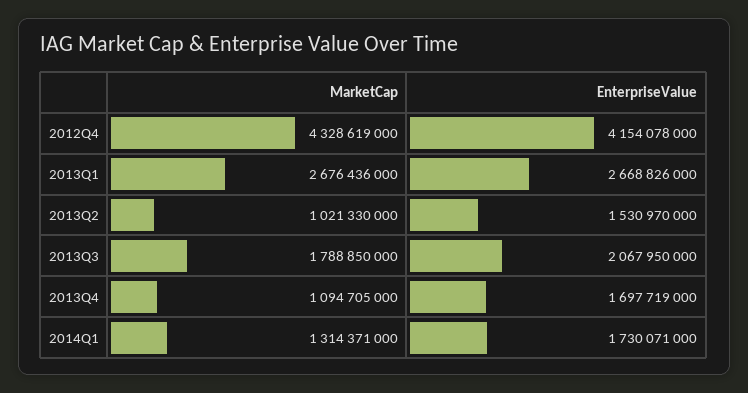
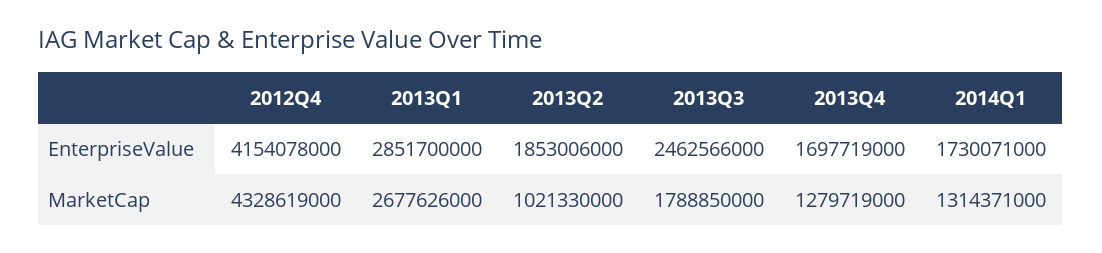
  {
    "MarketCap": {
      "2012Q4": 4328619000,
-     "2013Q1": 2676436000,
+     "2013Q1": 2677626000,
      "2013Q2": 1021330000,
      "2013Q3": 1788850000,
-     "2013Q4": 1094705000,
+     "2013Q4": 1279719000,
      "2014Q1": 1314371000
    },
    "EnterpriseValue": {
      "2012Q4": 4154078000,
-     "2013Q1": 2668826000,
+     "2013Q1": 2851700000,
-     "2013Q2": 1530970000,
+     "2013Q2": 1853006000,
-     "2013Q3": 2067950000,
+     "2013Q3": 2462566000,
      "2013Q4": 1697719000,
      "2014Q1": 1730071000
    }
  }

